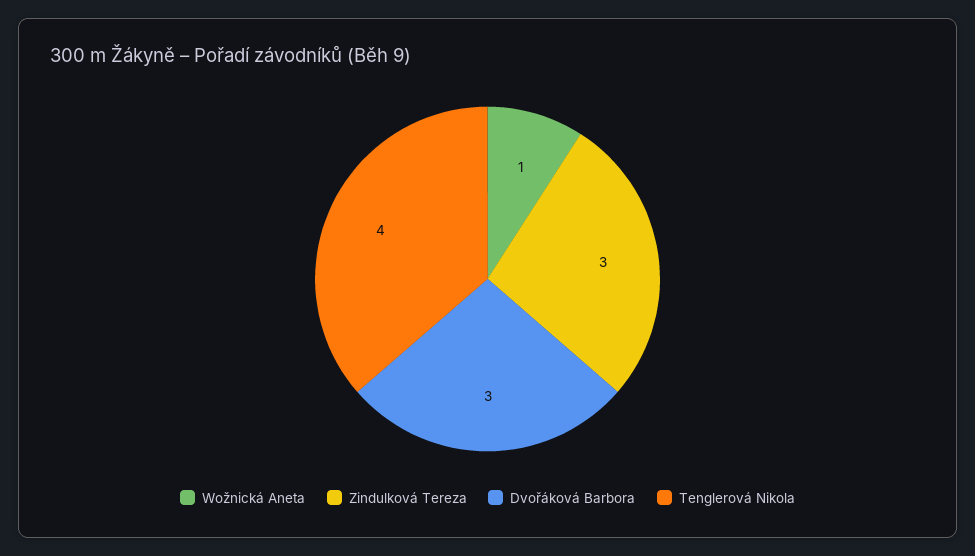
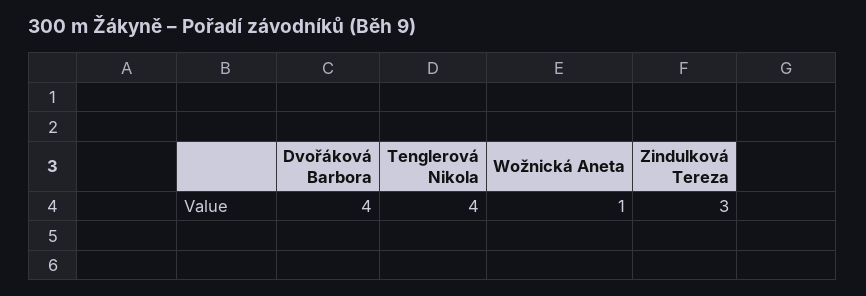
  {
    "Wožnická Aneta": 1,
    "Zindulková Tereza": 3,
-   "Dvořáková Barbora": 3,
+   "Dvořáková Barbora": 4,
    "Tenglerová Nikola": 4
  }

